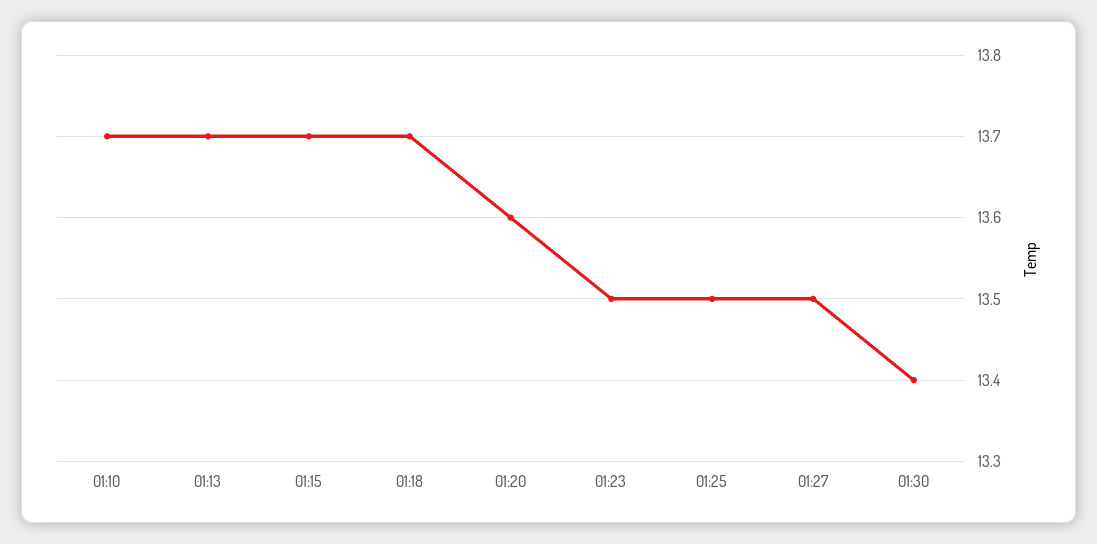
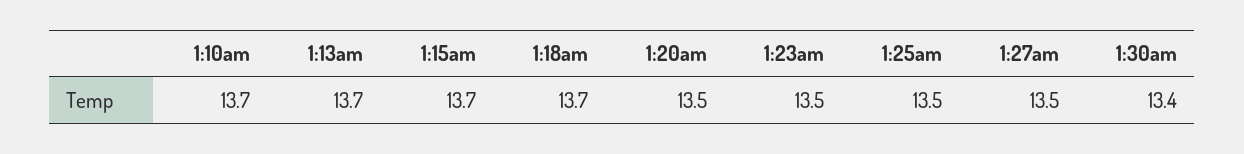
  {
    "01:10": 13.7,
    "01:13": 13.7,
    "01:15": 13.7,
    "01:18": 13.7,
-   "01:20": 13.6,
+   "01:20": 13.5,
    "01:23": 13.5,
    "01:25": 13.5,
    "01:27": 13.5,
    "01:30": 13.4
  }

